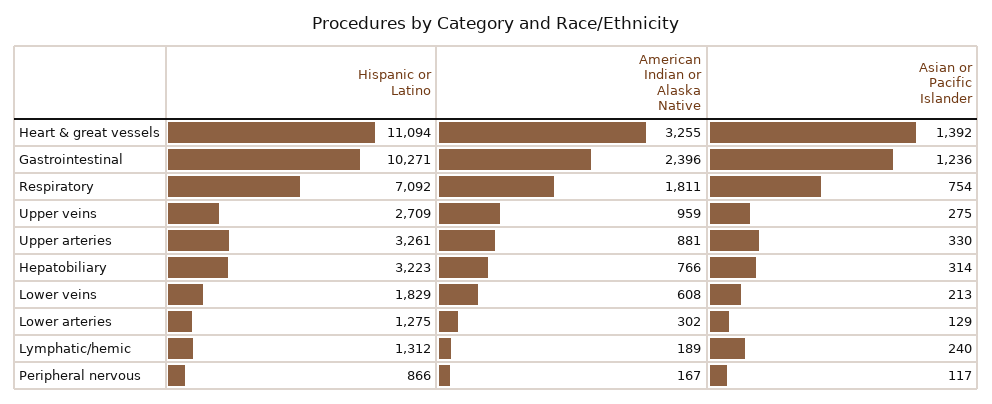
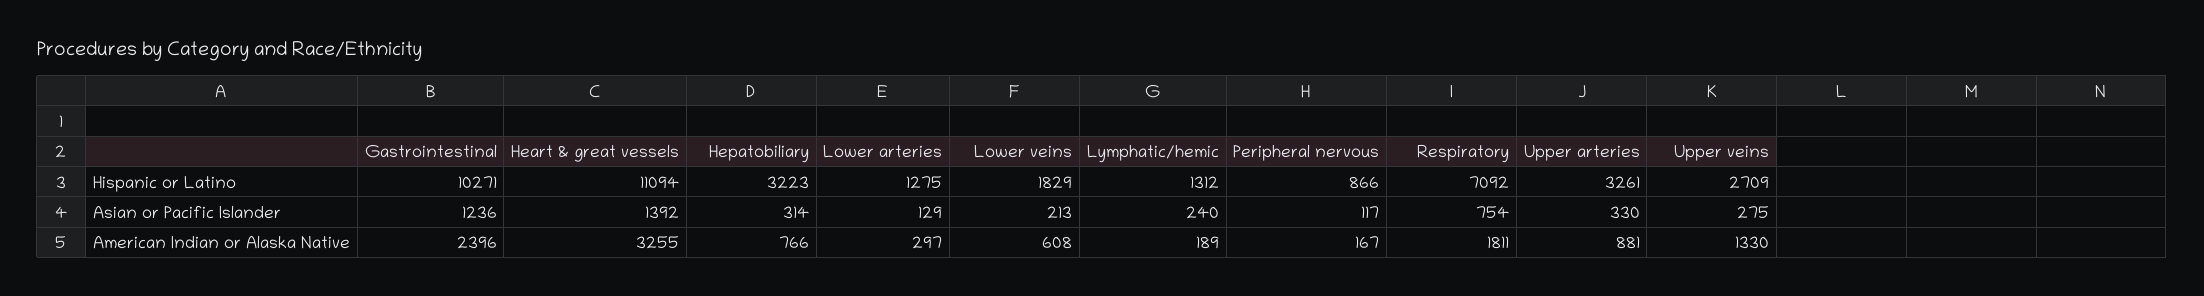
  {
    "Hispanic or Latino": {
      "Heart & great vessels": 11094,
      "Gastrointestinal": 10271,
      "Respiratory": 7092,
      "Upper veins": 2709,
      "Upper arteries": 3261,
      "Hepatobiliary": 3223,
      "Lower veins": 1829,
      "Lower arteries": 1275,
      "Lymphatic/hemic": 1312,
      "Peripheral nervous": 866
    },
    "American Indian or Alaska Native": {
      "Heart & great vessels": 3255,
      "Gastrointestinal": 2396,
      "Respiratory": 1811,
-     "Upper veins": 959,
+     "Upper veins": 1330,
      "Upper arteries": 881,
      "Hepatobiliary": 766,
      "Lower veins": 608,
-     "Lower arteries": 302,
+     "Lower arteries": 297,
      "Lymphatic/hemic": 189,
      "Peripheral nervous": 167
    },
    "Asian or Pacific Islander": {
      "Heart & great vessels": 1392,
      "Gastrointestinal": 1236,
      "Respiratory": 754,
      "Upper veins": 275,
      "Upper arteries": 330,
      "Hepatobiliary": 314,
      "Lower veins": 213,
      "Lower arteries": 129,
      "Lymphatic/hemic": 240,
      "Peripheral nervous": 117
    }
  }

